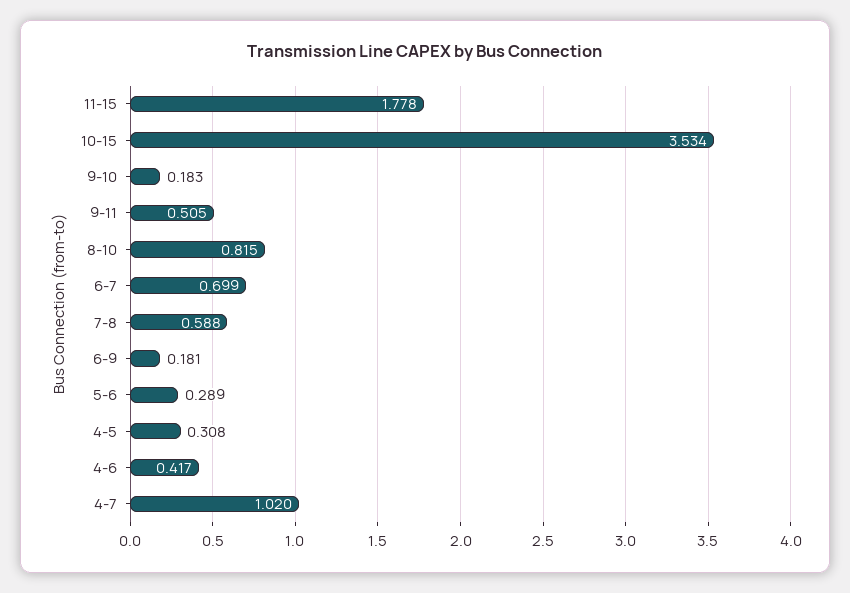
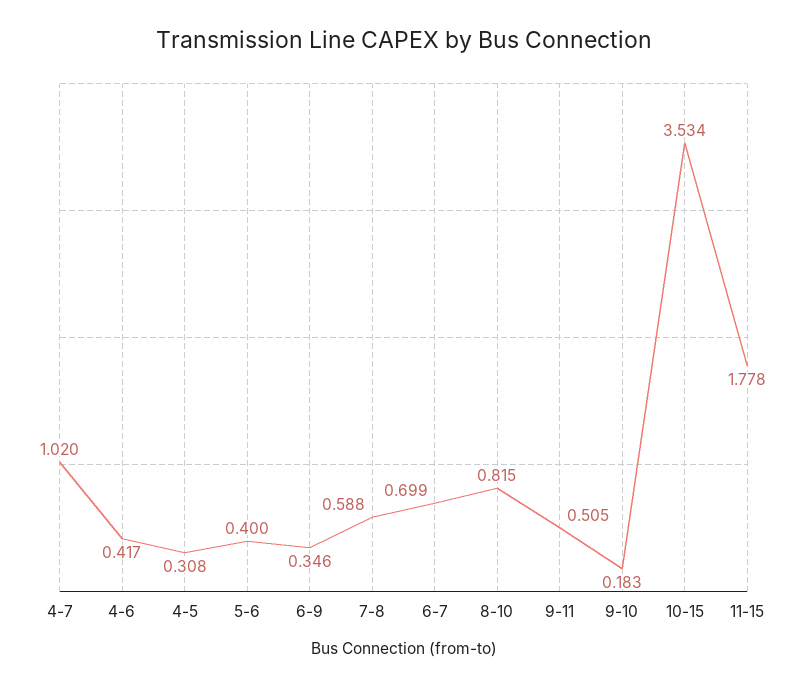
  {
    "11-15": 1.778,
    "10-15": 3.534,
    "9-10": 0.183,
    "9-11": 0.505,
    "8-10": 0.815,
    "6-7": 0.699,
    "7-8": 0.588,
-   "6-9": 0.181,
+   "6-9": 0.346,
-   "5-6": 0.289,
+   "5-6": 0.4,
    "4-5": 0.308,
    "4-6": 0.417,
    "4-7": 1.02
  }

